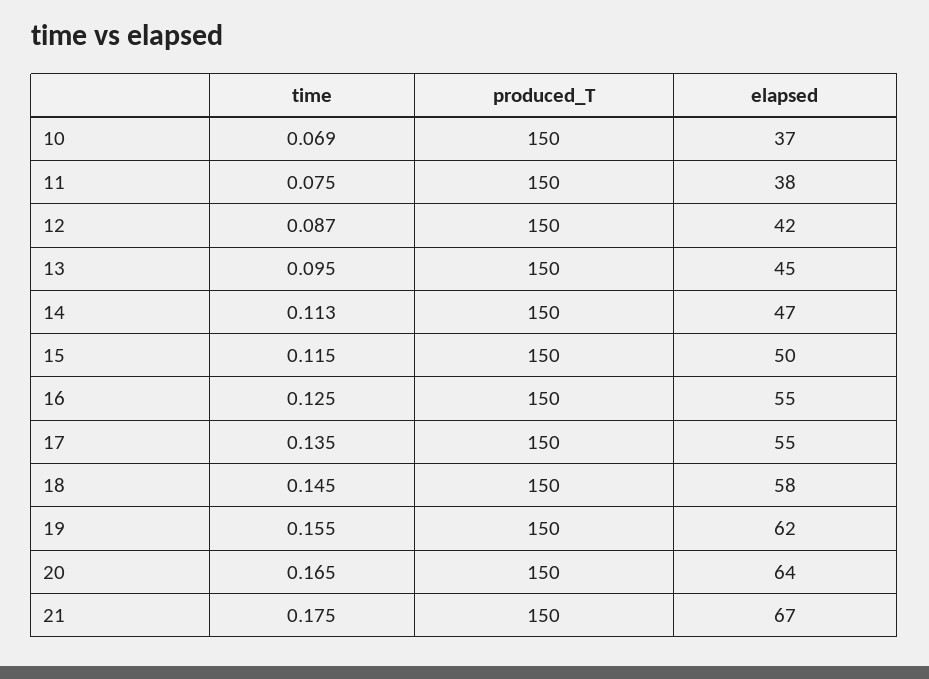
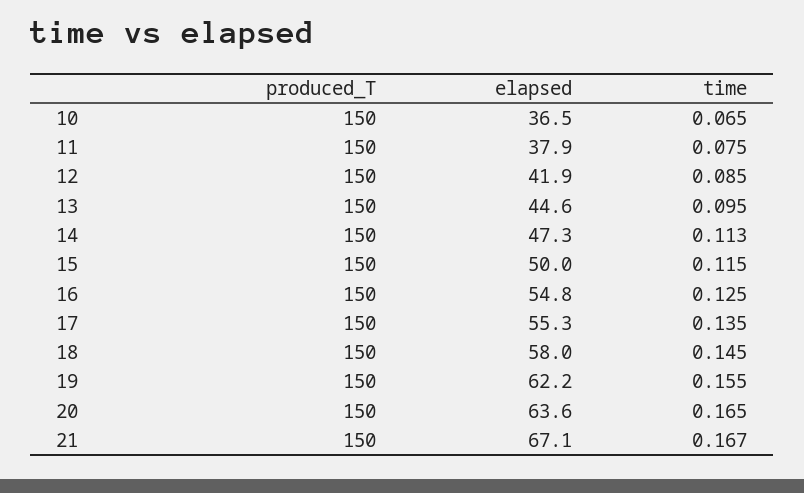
  {
    "time": {
-     "10": 0.069,
+     "10": 0.065,
      "11": 0.075,
-     "12": 0.087,
+     "12": 0.085,
      "13": 0.095,
      "14": 0.113,
      "15": 0.115,
      "16": 0.125,
      "17": 0.135,
      "18": 0.145,
      "19": 0.155,
      "20": 0.165,
-     "21": 0.175
+     "21": 0.167
    },
    "produced_T": {
      "10": 150,
      "11": 150,
      "12": 150,
      "13": 150,
      "14": 150,
      "15": 150,
      "16": 150,
      "17": 150,
      "18": 150,
      "19": 150,
      "20": 150,
      "21": 150
    },
    "elapsed": {
      "10": 36.5,
      "11": 37.9,
      "12": 41.9,
      "13": 44.6,
      "14": 47.3,
      "15": 50,
      "16": 54.8,
      "17": 55.3,
      "18": 58,
      "19": 62.2,
      "20": 63.6,
      "21": 67.1
    }
  }

